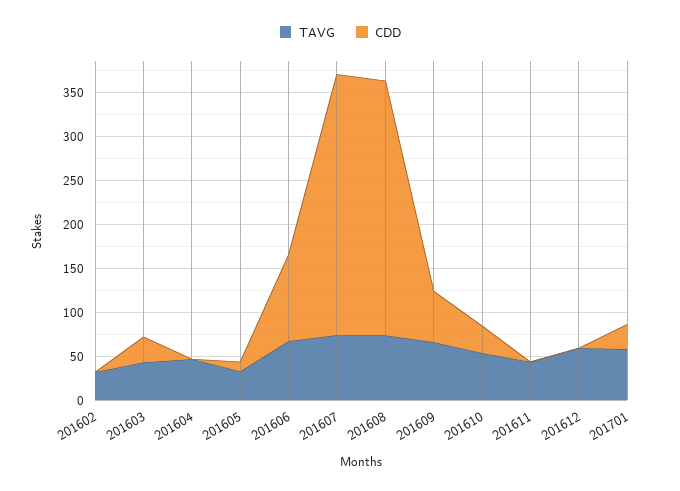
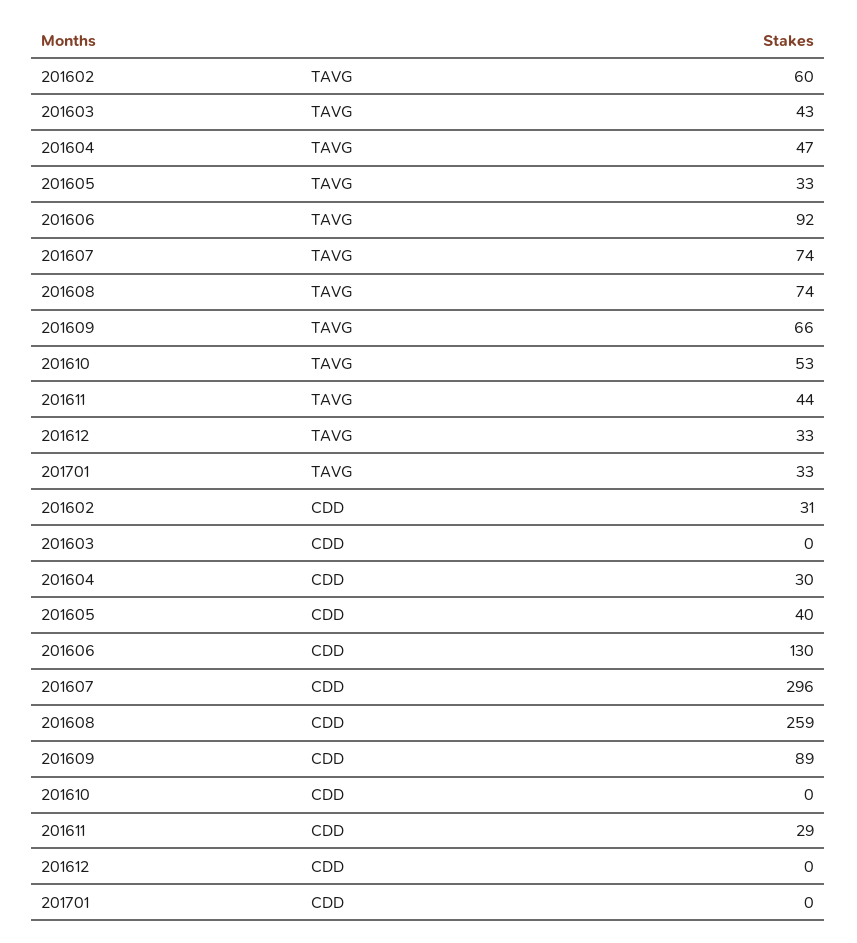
  {
    "TAVG": {
-     "201602": 30,
+     "201602": 60,
      "201603": 43,
      "201604": 47,
      "201605": 33,
-     "201606": 70,
+     "201606": 92,
      "201607": 74,
      "201608": 74,
      "201609": 66,
      "201610": 53,
      "201611": 44,
-     "201612": 60,
+     "201612": 33,
-     "201701": 60
+     "201701": 33
    },
    "CDD": {
-     "201602": 0,
+     "201602": 31,
-     "201603": 30,
+     "201603": 0,
-     "201604": 0,
+     "201604": 30,
-     "201605": 10,
+     "201605": 40,
-     "201606": 100,
+     "201606": 130,
      "201607": 296,
-     "201608": 290,
+     "201608": 259,
-     "201609": 60,
+     "201609": 89,
-     "201610": 30,
+     "201610": 0,
-     "201611": 0,
+     "201611": 29,
      "201612": 0,
-     "201701": 30
+     "201701": 0
    }
  }

